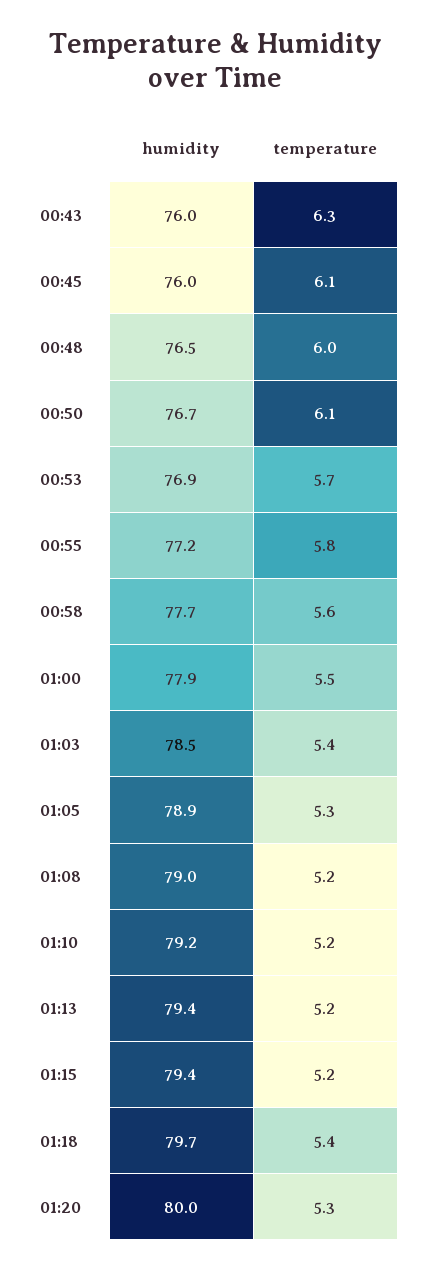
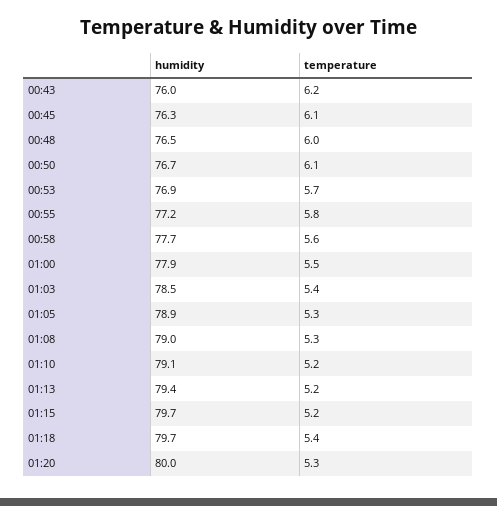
  {
    "humidity": {
      "00:43": 76,
-     "00:45": 76,
+     "00:45": 76.3,
      "00:48": 76.5,
      "00:50": 76.7,
      "00:53": 76.9,
      "00:55": 77.2,
      "00:58": 77.7,
      "01:00": 77.9,
      "01:03": 78.5,
      "01:05": 78.9,
      "01:08": 79,
-     "01:10": 79.2,
+     "01:10": 79.1,
      "01:13": 79.4,
-     "01:15": 79.4,
+     "01:15": 79.7,
      "01:18": 79.7,
      "01:20": 80
    },
    "temperature": {
-     "00:43": 6.3,
+     "00:43": 6.2,
      "00:45": 6.1,
      "00:48": 6,
      "00:50": 6.1,
      "00:53": 5.7,
      "00:55": 5.8,
      "00:58": 5.6,
      "01:00": 5.5,
      "01:03": 5.4,
      "01:05": 5.3,
-     "01:08": 5.2,
+     "01:08": 5.3,
      "01:10": 5.2,
      "01:13": 5.2,
      "01:15": 5.2,
      "01:18": 5.4,
      "01:20": 5.3
    }
  }

